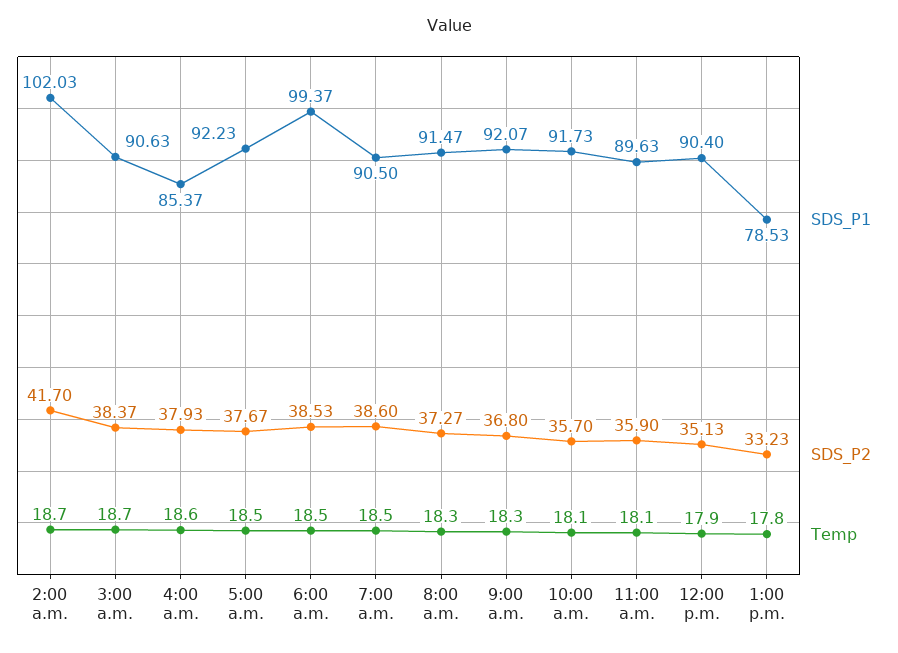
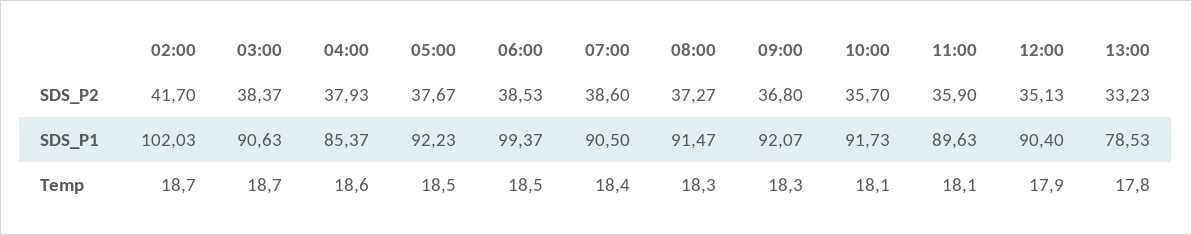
  {
    "SDS_P1": {
      "2:00 a.m.": 102.03,
      "3:00 a.m.": 90.63,
      "4:00 a.m.": 85.37,
      "5:00 a.m.": 92.23,
      "6:00 a.m.": 99.37,
      "7:00 a.m.": 90.5,
      "8:00 a.m.": 91.47,
      "9:00 a.m.": 92.07,
      "10:00 a.m.": 91.73,
      "11:00 a.m.": 89.63,
      "12:00 p.m.": 90.4,
      "1:00 p.m.": 78.53
    },
    "SDS_P2": {
      "2:00 a.m.": 41.7,
      "3:00 a.m.": 38.37,
      "4:00 a.m.": 37.93,
      "5:00 a.m.": 37.67,
      "6:00 a.m.": 38.53,
      "7:00 a.m.": 38.6,
      "8:00 a.m.": 37.27,
      "9:00 a.m.": 36.8,
      "10:00 a.m.": 35.7,
      "11:00 a.m.": 35.9,
      "12:00 p.m.": 35.13,
      "1:00 p.m.": 33.23
    },
    "Temp": {
      "2:00 a.m.": 18.7,
      "3:00 a.m.": 18.7,
      "4:00 a.m.": 18.6,
      "5:00 a.m.": 18.5,
      "6:00 a.m.": 18.5,
-     "7:00 a.m.": 18.5,
+     "7:00 a.m.": 18.4,
      "8:00 a.m.": 18.3,
      "9:00 a.m.": 18.3,
      "10:00 a.m.": 18.1,
      "11:00 a.m.": 18.1,
      "12:00 p.m.": 17.9,
      "1:00 p.m.": 17.8
    }
  }

